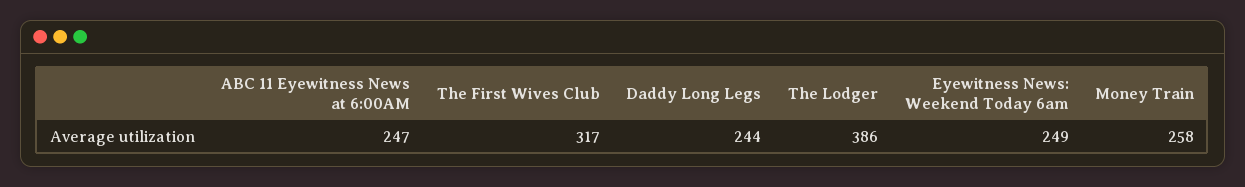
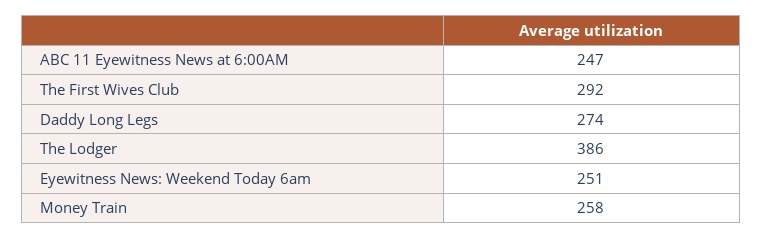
  {
    "ABC 11 Eyewitness News at 6:00AM": 247,
-   "The First Wives Club": 317,
+   "The First Wives Club": 292,
-   "Daddy Long Legs": 244,
+   "Daddy Long Legs": 274,
    "The Lodger": 386,
-   "Eyewitness News: Weekend Today 6am": 249,
+   "Eyewitness News: Weekend Today 6am": 251,
    "Money Train": 258
  }

